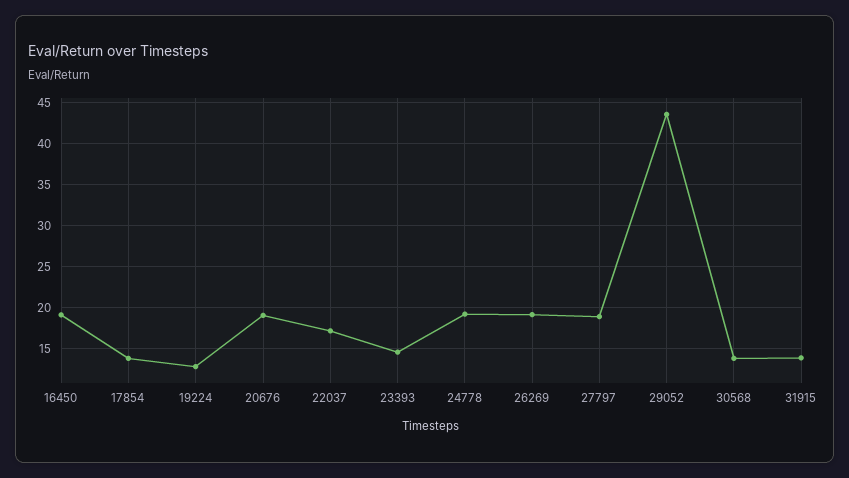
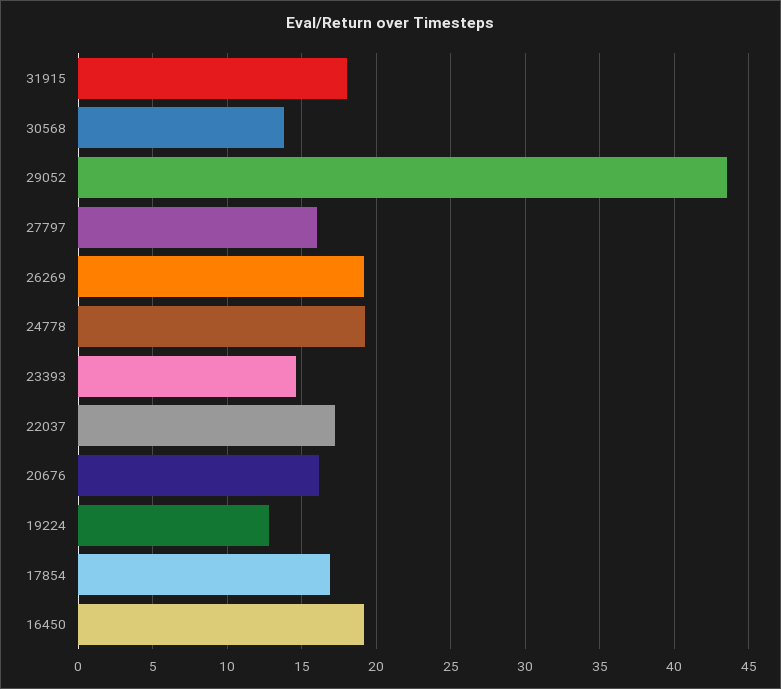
  {
    "16450": 19,
-   "17854": 14,
+   "17854": 17,
    "19224": 13,
-   "20676": 19,
+   "20676": 16,
    "22037": 17,
    "23393": 14.5,
    "24778": 19.5,
    "26269": 19,
-   "27797": 19,
+   "27797": 16,
    "29052": 43.5,
    "30568": 14,
-   "31915": 14
+   "31915": 18
  }

